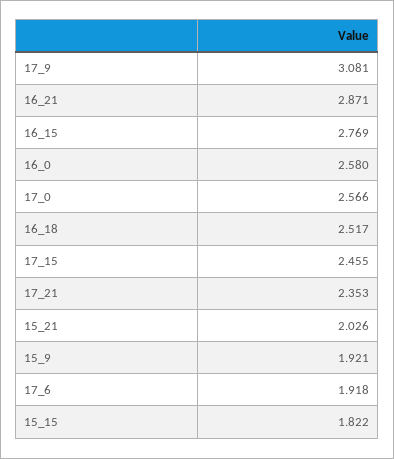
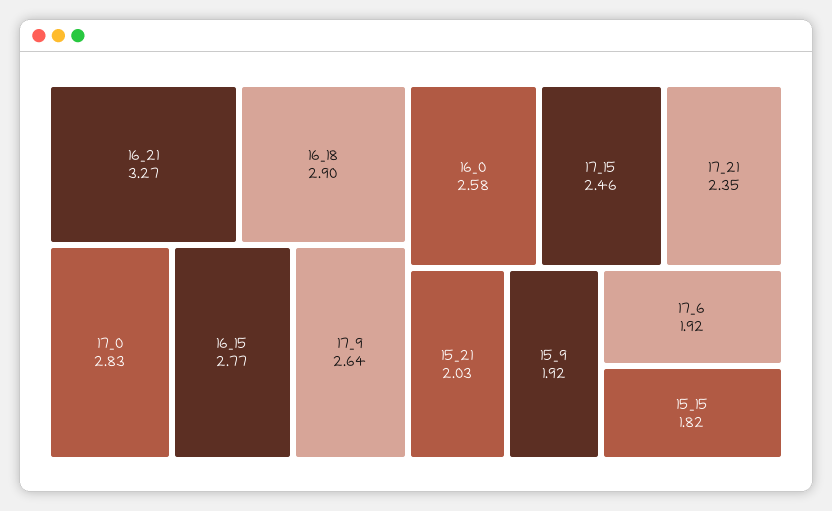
  {
-   "17_9": 3.081,
+   "17_9": 2.64,
-   "16_21": 2.871,
+   "16_21": 3.27,
    "16_15": 2.769,
    "16_0": 2.58,
-   "17_0": 2.566,
+   "17_0": 2.83,
-   "16_18": 2.517,
+   "16_18": 2.9,
    "17_15": 2.455,
    "17_21": 2.353,
    "15_21": 2.026,
    "15_9": 1.921,
    "17_6": 1.918,
    "15_15": 1.822
  }

